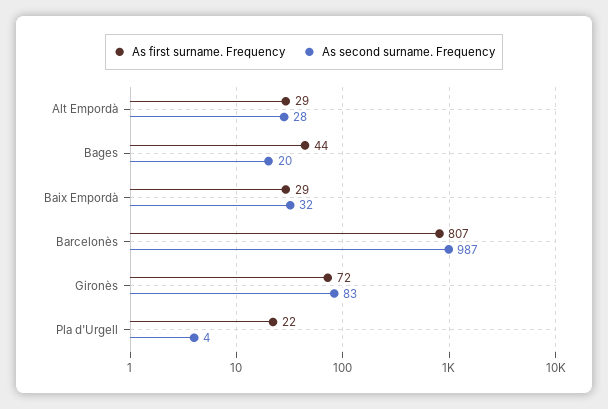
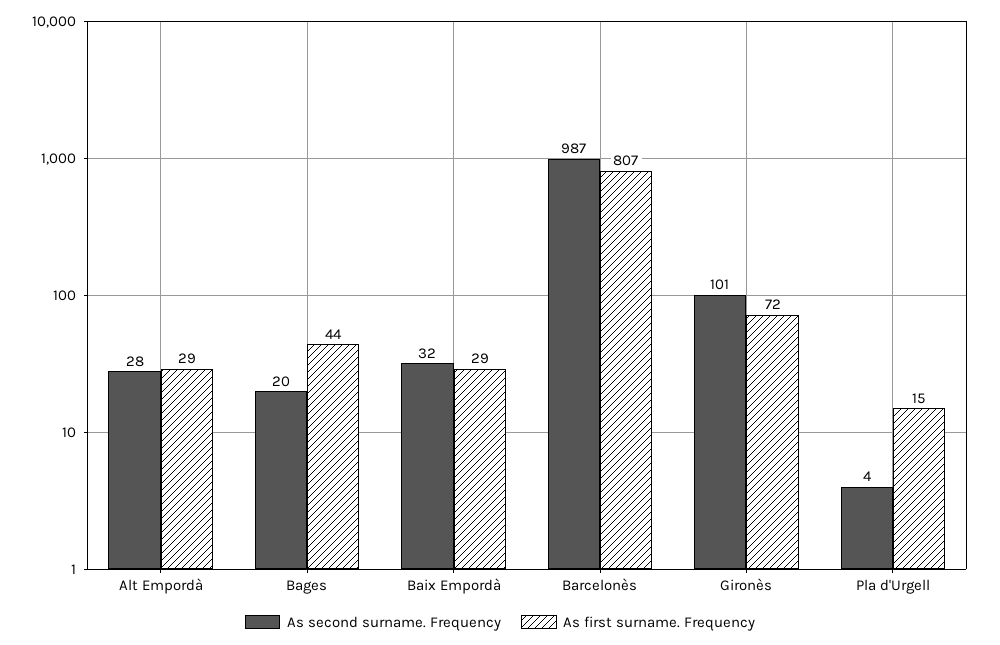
  {
    "As first surname. Frequency": {
      "Alt Empordà": 29,
      "Bages": 44,
      "Baix Empordà": 29,
      "Barcelonès": 807,
      "Gironès": 72,
-     "Pla d'Urgell": 22
+     "Pla d'Urgell": 15
    },
    "As second surname. Frequency": {
      "Alt Empordà": 28,
      "Bages": 20,
      "Baix Empordà": 32,
      "Barcelonès": 987,
-     "Gironès": 83,
+     "Gironès": 101,
      "Pla d'Urgell": 4
    }
  }

